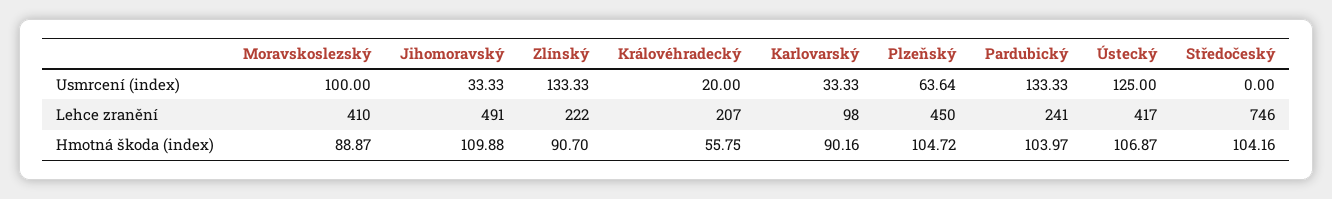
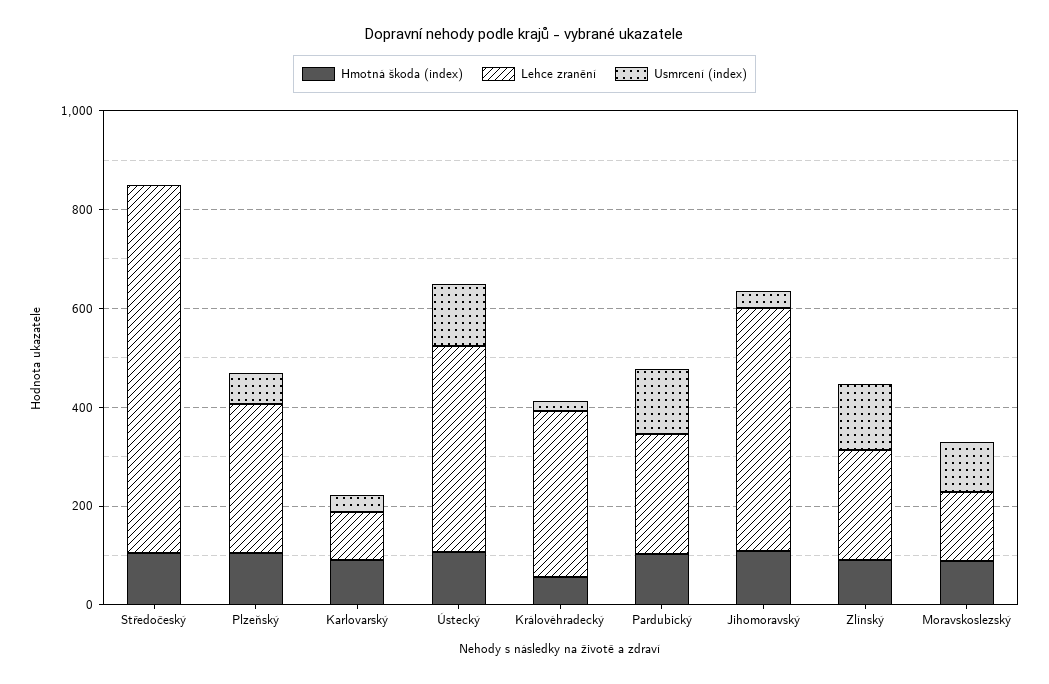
  {
    "Usmrcení (index)": {
      "Moravskoslezský": 100,
      "Jihomoravský": 33.33,
      "Zlínský": 133.33,
      "Královéhradecký": 20,
      "Karlovarský": 33.33,
      "Plzeňský": 63.64,
      "Pardubický": 133.33,
      "Ústecký": 125,
      "Středočeský": 0
    },
    "Lehce zranění": {
-     "Moravskoslezský": 410,
+     "Moravskoslezský": 150,
      "Jihomoravský": 491,
      "Zlínský": 222,
-     "Královéhradecký": 207,
+     "Královéhradecký": 350,
      "Karlovarský": 98,
-     "Plzeňský": 450,
+     "Plzeňský": 300,
      "Pardubický": 241,
      "Ústecký": 417,
      "Středočeský": 746
    },
    "Hmotná škoda (index)": {
      "Moravskoslezský": 88.87,
      "Jihomoravský": 109.88,
      "Zlínský": 90.7,
      "Královéhradecký": 55.75,
      "Karlovarský": 90.16,
      "Plzeňský": 104.72,
      "Pardubický": 103.97,
      "Ústecký": 106.87,
      "Středočeský": 104.16
    }
  }

